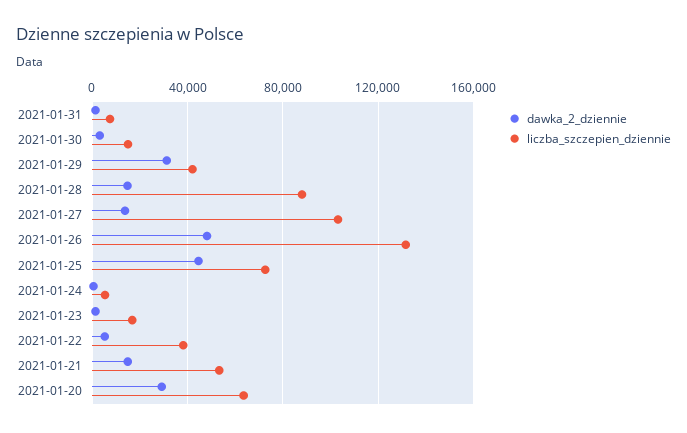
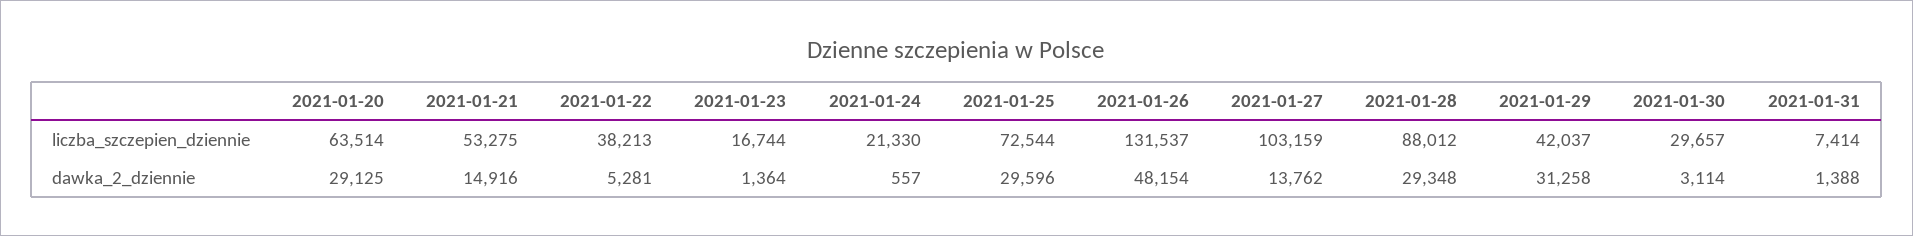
  {
    "dawka_2_dziennie": {
      "2021-01-31": 1388,
      "2021-01-30": 3114,
      "2021-01-29": 31258,
-     "2021-01-28": 15000,
+     "2021-01-28": 29348,
      "2021-01-27": 13762,
      "2021-01-26": 48154,
-     "2021-01-25": 45000,
+     "2021-01-25": 29596,
      "2021-01-24": 557,
      "2021-01-23": 1364,
      "2021-01-22": 5281,
      "2021-01-21": 14916,
      "2021-01-20": 29125
    },
    "liczba_szczepien_dziennie": {
      "2021-01-31": 7414,
-     "2021-01-30": 15000,
+     "2021-01-30": 29657,
      "2021-01-29": 42037,
      "2021-01-28": 88012,
      "2021-01-27": 103159,
      "2021-01-26": 131537,
      "2021-01-25": 72544,
-     "2021-01-24": 5000,
+     "2021-01-24": 21330,
      "2021-01-23": 16744,
      "2021-01-22": 38213,
      "2021-01-21": 53275,
      "2021-01-20": 63514
    }
  }

